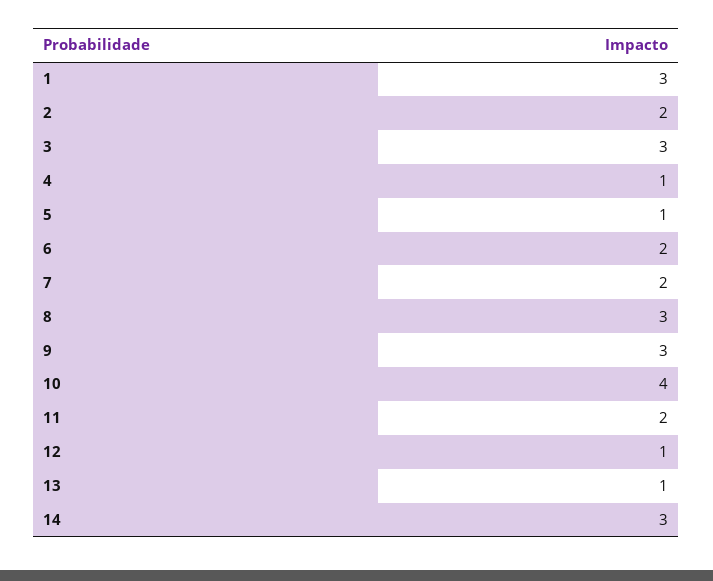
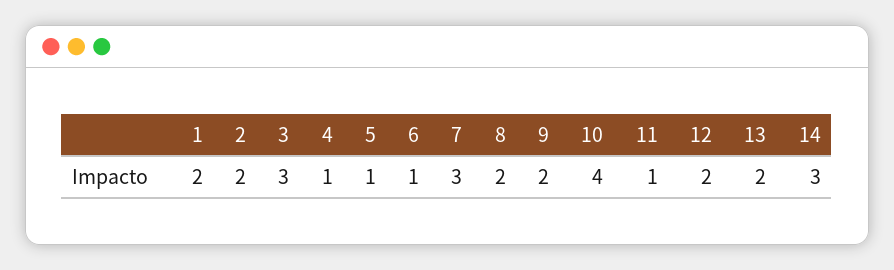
  {
-   "1": 3,
+   "1": 2,
    "2": 2,
    "3": 3,
    "4": 1,
    "5": 1,
-   "6": 2,
+   "6": 1,
-   "7": 2,
+   "7": 3,
-   "8": 3,
+   "8": 2,
-   "9": 3,
+   "9": 2,
    "10": 4,
-   "11": 2,
+   "11": 1,
-   "12": 1,
+   "12": 2,
-   "13": 1,
+   "13": 2,
    "14": 3
  }

